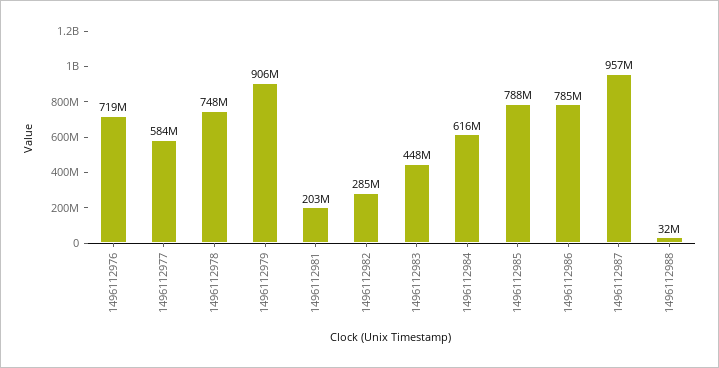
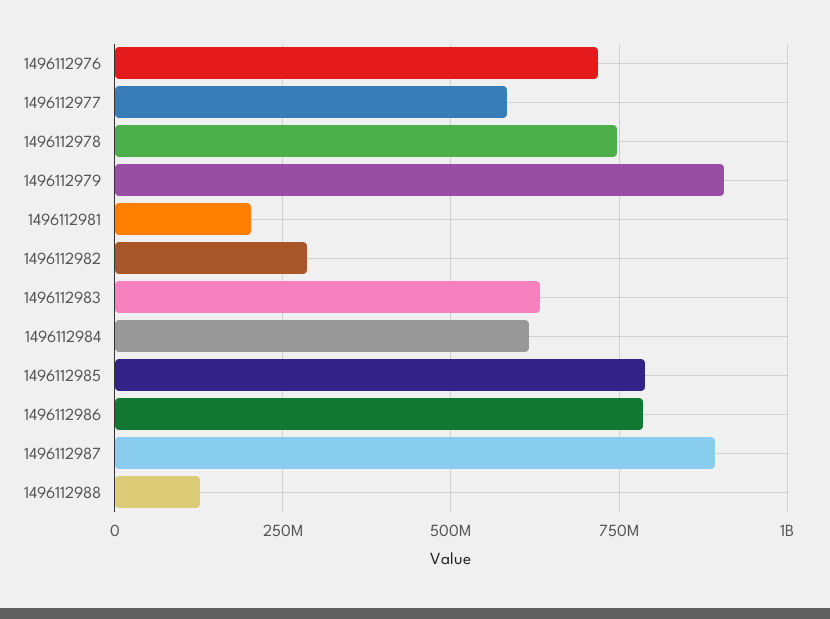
  {
    "1496112976": 719000000,
    "1496112977": 584000000,
    "1496112978": 748000000,
    "1496112979": 906000000,
    "1496112981": 203000000,
    "1496112982": 285000000,
-   "1496112983": 448000000,
+   "1496112983": 625000000,
    "1496112984": 616000000,
    "1496112985": 788000000,
    "1496112986": 785000000,
-   "1496112987": 957000000,
+   "1496112987": 900000000,
-   "1496112988": 32000000
+   "1496112988": 125000000
  }

